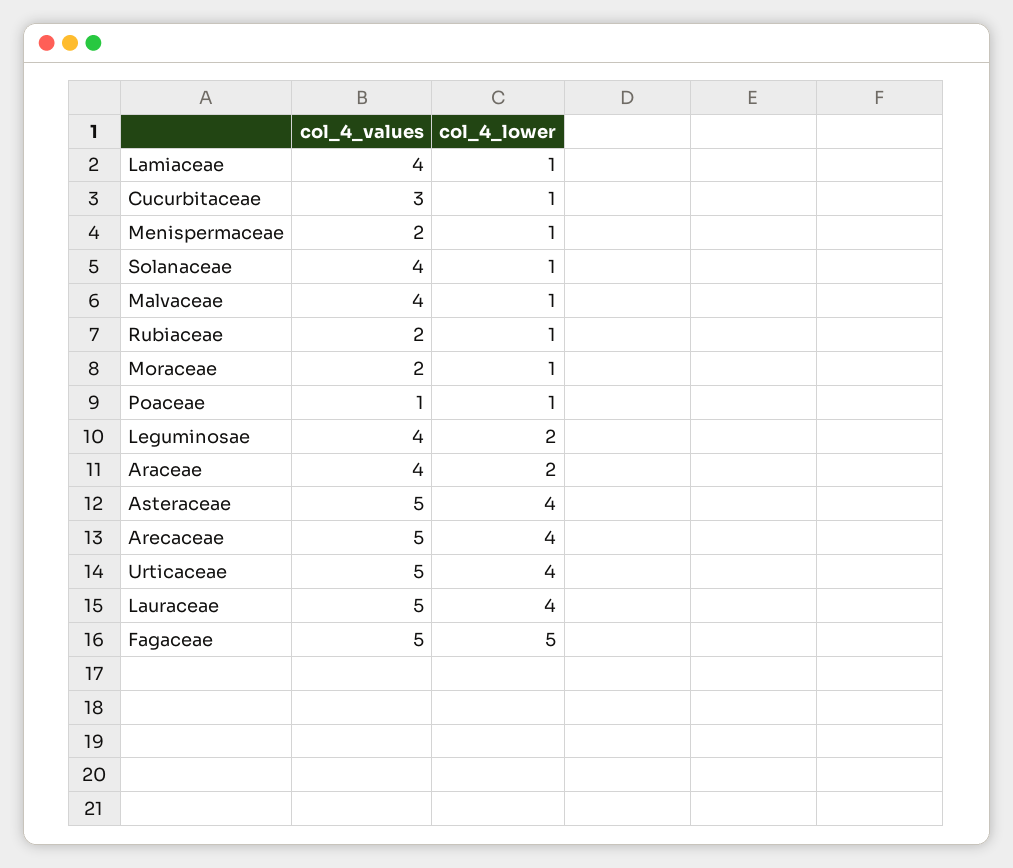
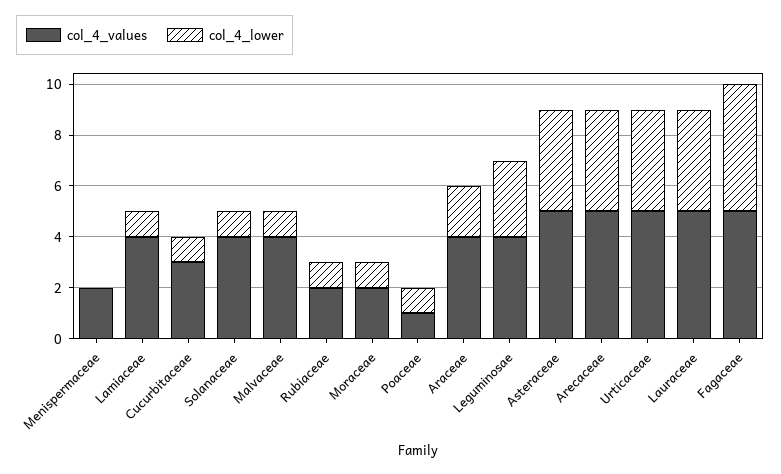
  {
    "col_4_values": {
      "Lamiaceae": 4,
      "Cucurbitaceae": 3,
      "Menispermaceae": 2,
      "Solanaceae": 4,
      "Malvaceae": 4,
      "Rubiaceae": 2,
      "Moraceae": 2,
      "Poaceae": 1,
      "Leguminosae": 4,
      "Araceae": 4,
      "Asteraceae": 5,
      "Arecaceae": 5,
      "Urticaceae": 5,
      "Lauraceae": 5,
      "Fagaceae": 5
    },
    "col_4_lower": {
      "Lamiaceae": 1,
      "Cucurbitaceae": 1,
-     "Menispermaceae": 1,
+     "Menispermaceae": 0,
      "Solanaceae": 1,
      "Malvaceae": 1,
      "Rubiaceae": 1,
      "Moraceae": 1,
      "Poaceae": 1,
-     "Leguminosae": 2,
+     "Leguminosae": 3,
      "Araceae": 2,
      "Asteraceae": 4,
      "Arecaceae": 4,
      "Urticaceae": 4,
      "Lauraceae": 4,
      "Fagaceae": 5
    }
  }

